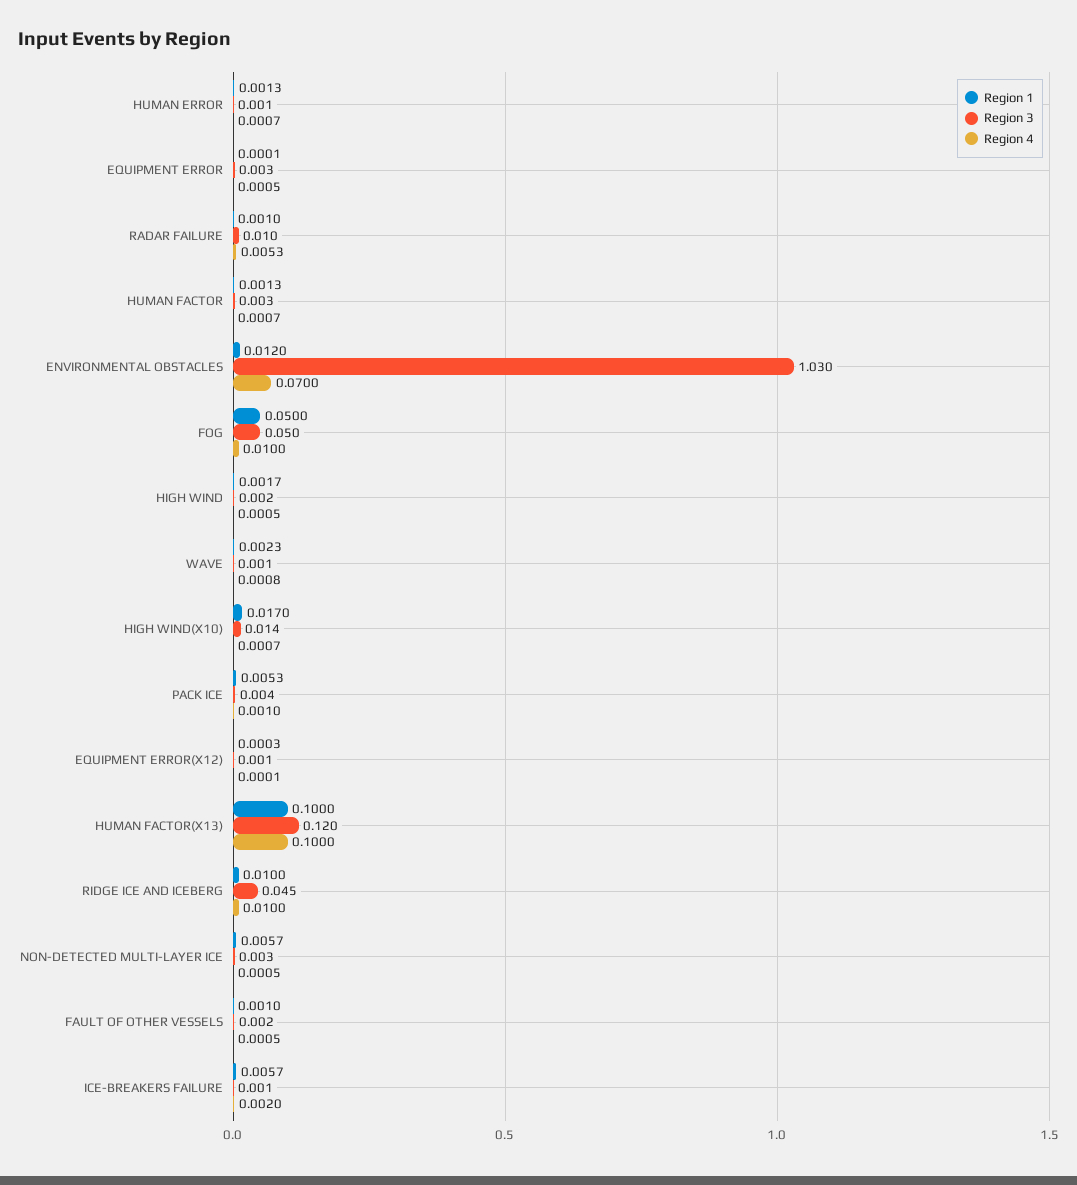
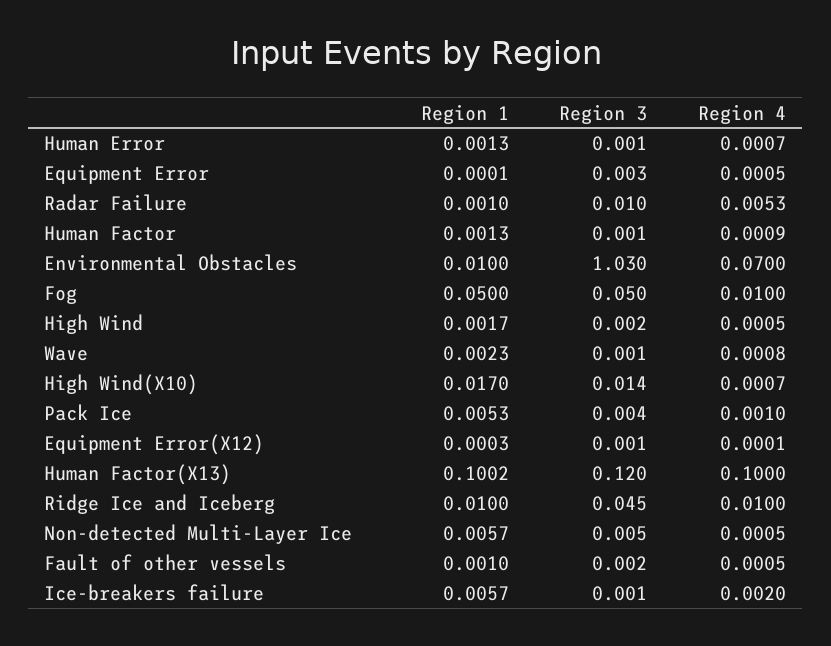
  {
    "Region 1": {
      "HUMAN ERROR": 0.0013,
      "EQUIPMENT ERROR": 0.0001,
      "RADAR FAILURE": 0.001,
      "HUMAN FACTOR": 0.0013,
-     "ENVIRONMENTAL OBSTACLES": 0.012,
+     "ENVIRONMENTAL OBSTACLES": 0.01,
      "FOG": 0.05,
      "HIGH WIND": 0.0017,
      "WAVE": 0.0023,
      "HIGH WIND(X10)": 0.017,
      "PACK ICE": 0.0053,
      "EQUIPMENT ERROR(X12)": 0.0003,
-     "HUMAN FACTOR(X13)": 0.1,
+     "HUMAN FACTOR(X13)": 0.1002,
      "RIDGE ICE AND ICEBERG": 0.01,
      "NON-DETECTED MULTI-LAYER ICE": 0.0057,
      "FAULT OF OTHER VESSELS": 0.001,
      "ICE-BREAKERS FAILURE": 0.0057
    },
    "Region 3": {
      "HUMAN ERROR": 0.001,
      "EQUIPMENT ERROR": 0.003,
      "RADAR FAILURE": 0.01,
-     "HUMAN FACTOR": 0.003,
+     "HUMAN FACTOR": 0.001,
      "ENVIRONMENTAL OBSTACLES": 1.03,
      "FOG": 0.05,
      "HIGH WIND": 0.002,
      "WAVE": 0.001,
      "HIGH WIND(X10)": 0.014,
      "PACK ICE": 0.004,
      "EQUIPMENT ERROR(X12)": 0.001,
      "HUMAN FACTOR(X13)": 0.12,
      "RIDGE ICE AND ICEBERG": 0.045,
-     "NON-DETECTED MULTI-LAYER ICE": 0.003,
+     "NON-DETECTED MULTI-LAYER ICE": 0.005,
      "FAULT OF OTHER VESSELS": 0.002,
      "ICE-BREAKERS FAILURE": 0.001
    },
    "Region 4": {
      "HUMAN ERROR": 0.0007,
      "EQUIPMENT ERROR": 0.0005,
      "RADAR FAILURE": 0.0053,
-     "HUMAN FACTOR": 0.0007,
+     "HUMAN FACTOR": 0.0009,
      "ENVIRONMENTAL OBSTACLES": 0.07,
      "FOG": 0.01,
      "HIGH WIND": 0.0005,
      "WAVE": 0.0008,
      "HIGH WIND(X10)": 0.0007,
      "PACK ICE": 0.001,
      "EQUIPMENT ERROR(X12)": 0.0001,
      "HUMAN FACTOR(X13)": 0.1,
      "RIDGE ICE AND ICEBERG": 0.01,
      "NON-DETECTED MULTI-LAYER ICE": 0.0005,
      "FAULT OF OTHER VESSELS": 0.0005,
      "ICE-BREAKERS FAILURE": 0.002
    }
  }

